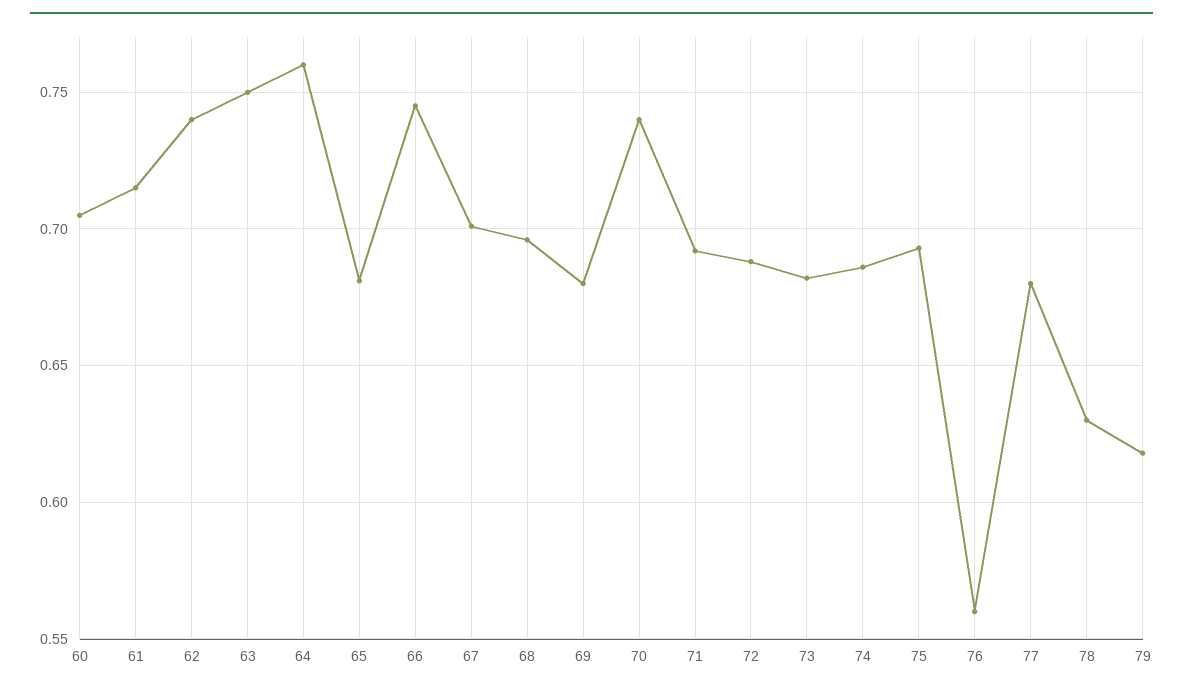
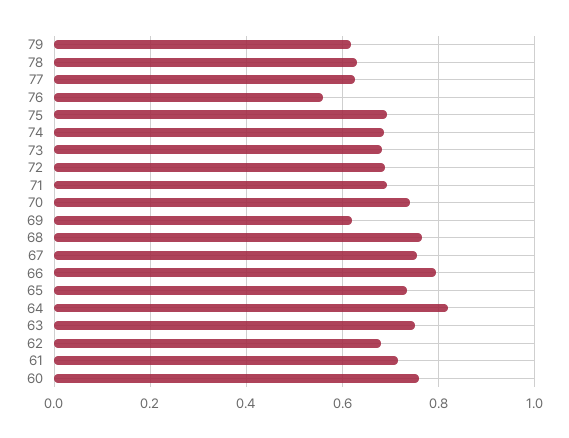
  {
-   "60": 0.705,
+   "60": 0.76,
    "61": 0.715,
-   "62": 0.74,
+   "62": 0.68,
    "63": 0.75,
-   "64": 0.76,
+   "64": 0.82,
-   "65": 0.68,
+   "65": 0.74,
-   "66": 0.745,
+   "66": 0.8,
-   "67": 0.7,
+   "67": 0.76,
-   "68": 0.695,
+   "68": 0.76,
-   "69": 0.68,
+   "69": 0.62,
    "70": 0.74,
    "71": 0.69,
    "72": 0.69,
    "73": 0.68,
    "74": 0.685,
    "75": 0.695,
    "76": 0.56,
-   "77": 0.68,
+   "77": 0.62,
    "78": 0.63,
    "79": 0.62
  }

